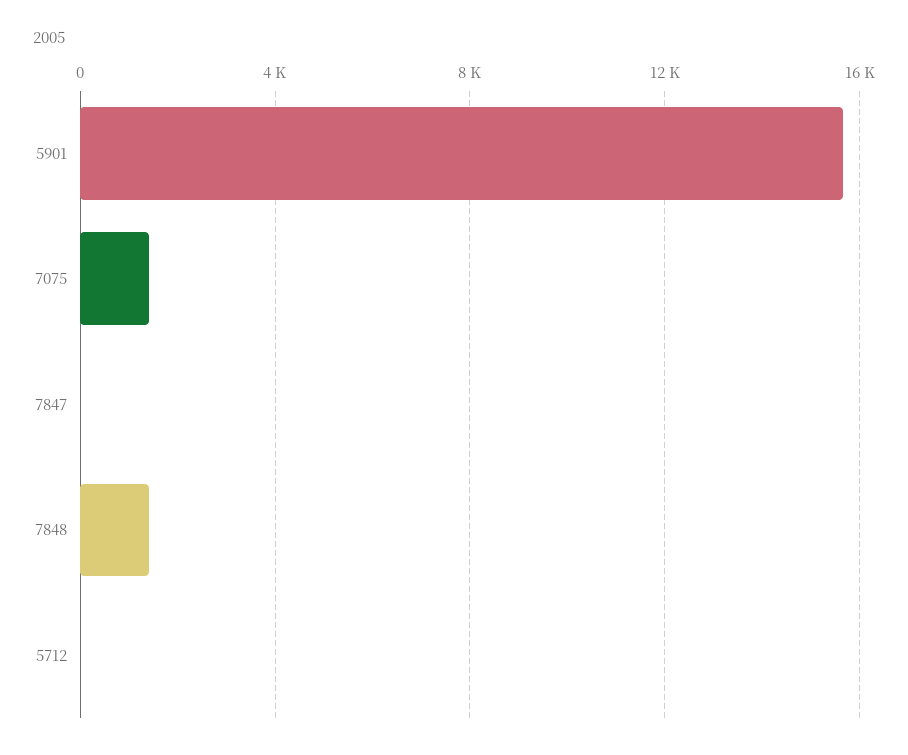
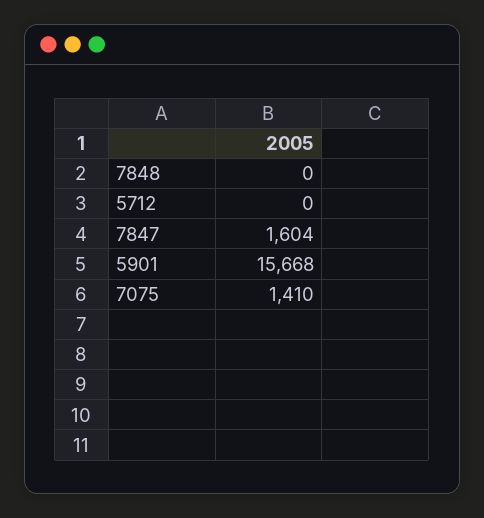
  {
    "5901": 15668,
    "7075": 1410,
-   "7847": 0,
+   "7847": 1604,
-   "7848": 1500,
+   "7848": 0,
    "5712": 0
  }

